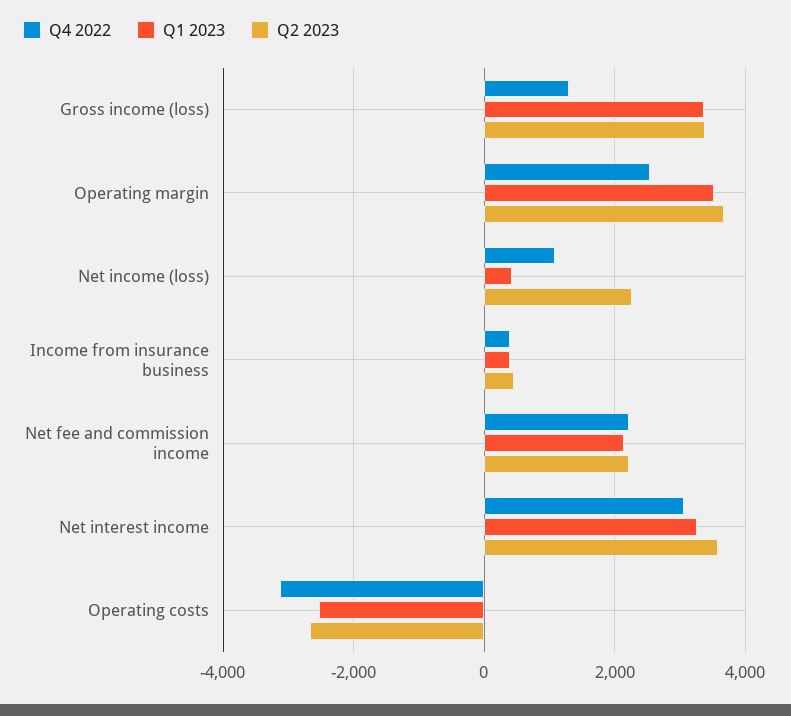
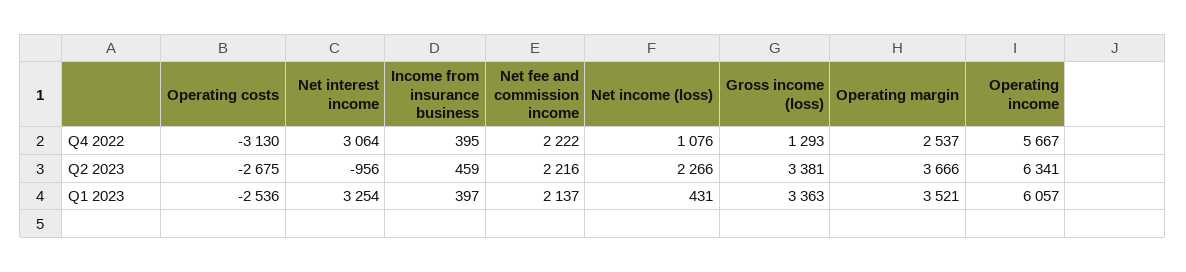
  {
    "Q4 2022": {
      "Gross income (loss)": 1293,
      "Operating margin": 2537,
      "Net income (loss)": 1076,
      "Income from insurance business": 395,
      "Net fee and commission income": 2222,
      "Net interest income": 3064,
-     "Operating costs": -3130
+     "Operating costs": -3130,
+     "Operating income": 5667
    },
    "Q1 2023": {
      "Gross income (loss)": 3363,
      "Operating margin": 3521,
      "Net income (loss)": 431,
      "Income from insurance business": 397,
      "Net fee and commission income": 2137,
      "Net interest income": 3254,
-     "Operating costs": -2536
+     "Operating costs": -2536,
+     "Operating income": 6057
    },
    "Q2 2023": {
      "Gross income (loss)": 3381,
      "Operating margin": 3666,
      "Net income (loss)": 2266,
      "Income from insurance business": 459,
      "Net fee and commission income": 2216,
-     "Net interest income": 3600,
+     "Net interest income": -956,
-     "Operating costs": -2675
+     "Operating costs": -2675,
+     "Operating income": 6341
    }
  }

